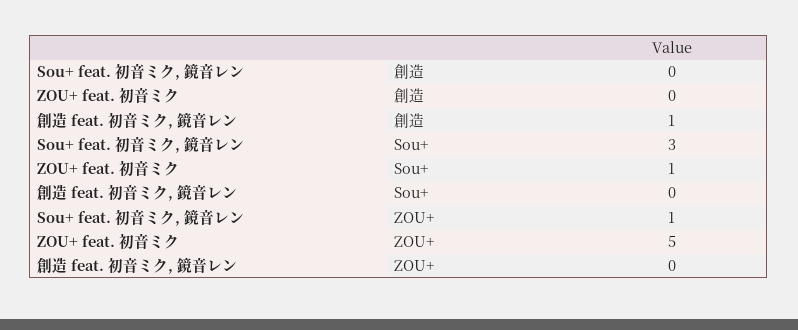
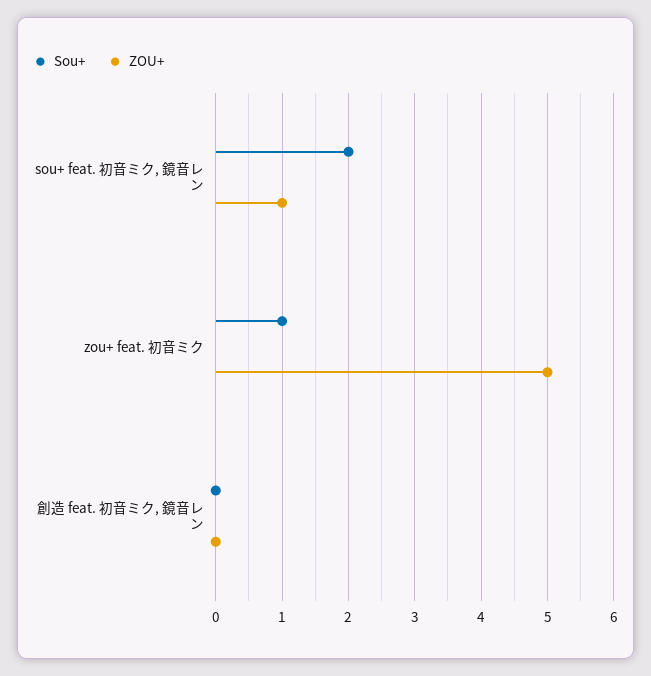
  {
-   "創造": {
-     "Sou+ feat. 初音ミク, 鏡音レン": 0,
-     "ZOU+ feat. 初音ミク": 0,
-     "創造 feat. 初音ミク, 鏡音レン": 1
-   },
    "Sou+": {
-     "Sou+ feat. 初音ミク, 鏡音レン": 3,
+     "Sou+ feat. 初音ミク, 鏡音レン": 2,
      "ZOU+ feat. 初音ミク": 1,
      "創造 feat. 初音ミク, 鏡音レン": 0
    },
    "ZOU+": {
      "Sou+ feat. 初音ミク, 鏡音レン": 1,
      "ZOU+ feat. 初音ミク": 5,
      "創造 feat. 初音ミク, 鏡音レン": 0
    }
  }

